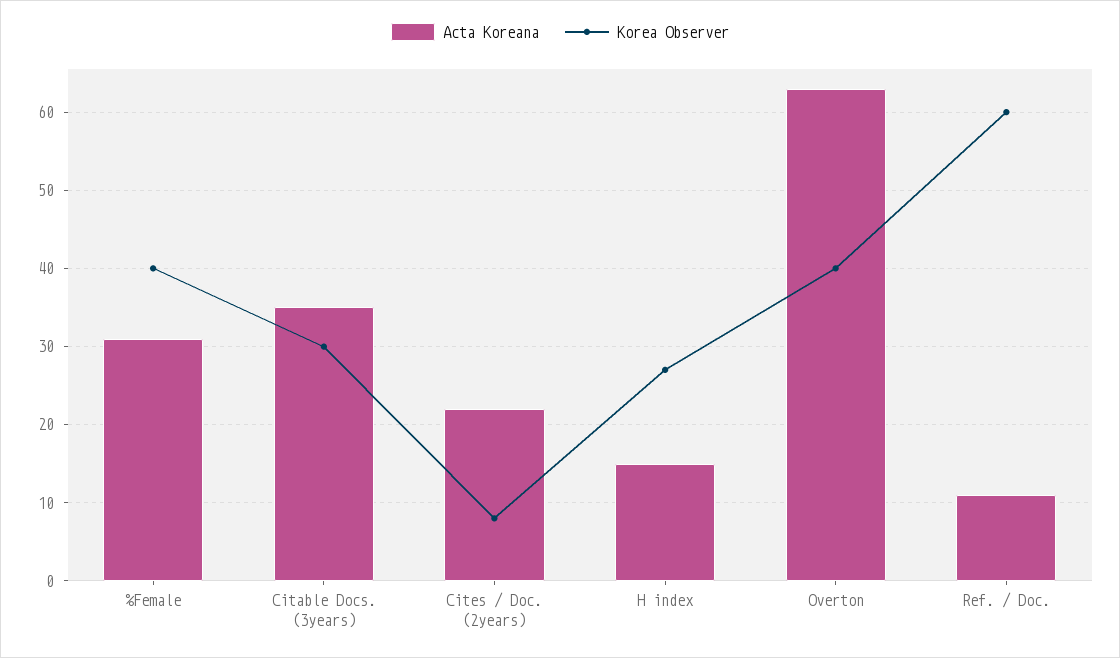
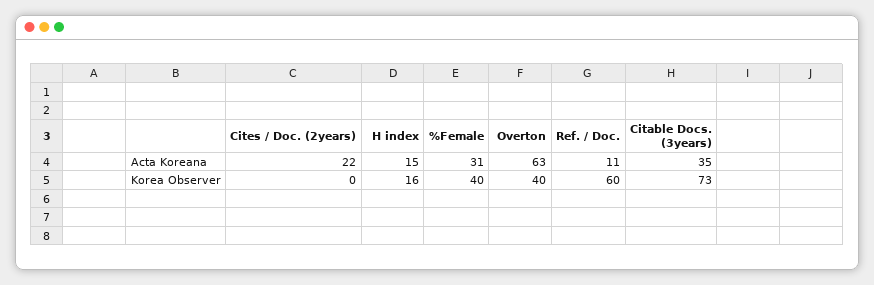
  {
    "Acta Koreana": {
      "%Female": 31,
      "Citable Docs. (3years)": 35,
      "Cites / Doc. (2years)": 22,
      "H index": 15,
      "Overton": 63,
      "Ref. / Doc.": 11
    },
    "Korea Observer": {
      "%Female": 40,
-     "Citable Docs. (3years)": 30,
+     "Citable Docs. (3years)": 73,
-     "Cites / Doc. (2years)": 8,
+     "Cites / Doc. (2years)": 0,
-     "H index": 27,
+     "H index": 16,
      "Overton": 40,
      "Ref. / Doc.": 60
    }
  }

